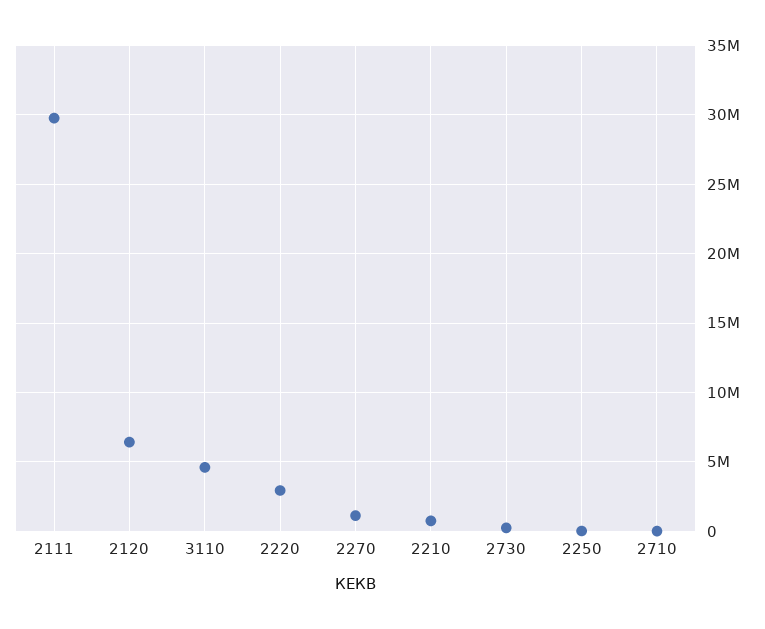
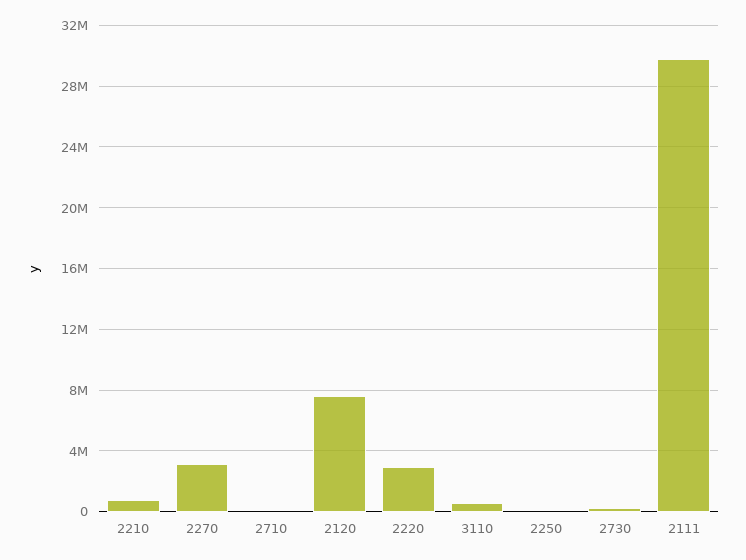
  {
    "2111": 30000000,
-   "2120": 6500000,
+   "2120": 7500000,
-   "3110": 4500000,
+   "3110": 500000,
    "2220": 3000000,
-   "2270": 1000000,
+   "2270": 3000000,
    "2210": 1000000,
    "2730": 0,
    "2250": 0,
    "2710": 0
  }

